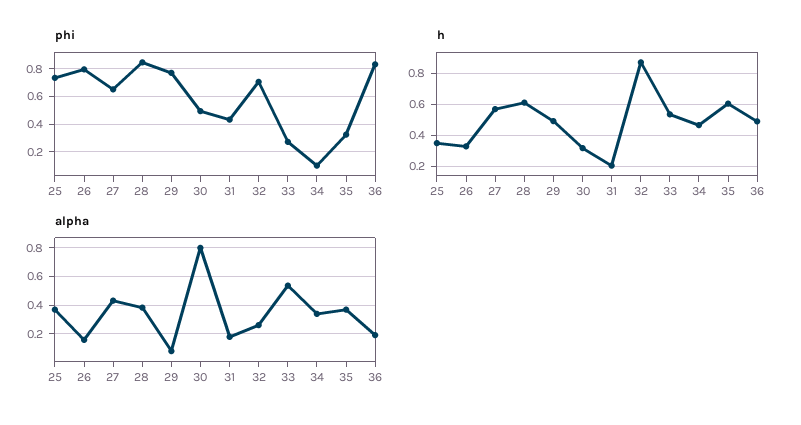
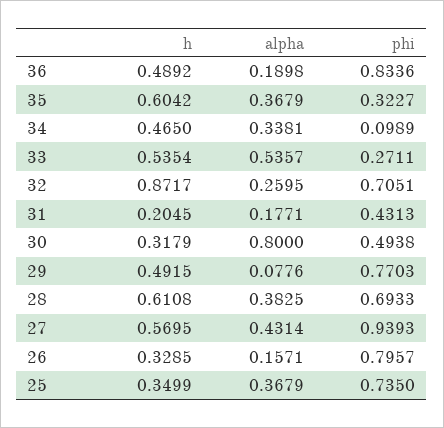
  {
    "phi": {
      "25": 0.735,
      "26": 0.7957,
-     "27": 0.65,
+     "27": 0.9393,
-     "28": 0.85,
+     "28": 0.6933,
      "29": 0.7703,
      "30": 0.4938,
      "31": 0.4313,
      "32": 0.7051,
      "33": 0.2711,
      "34": 0.0989,
      "35": 0.3227,
      "36": 0.8336
    },
    "h": {
      "25": 0.3499,
      "26": 0.3285,
      "27": 0.5695,
      "28": 0.6108,
      "29": 0.4915,
      "30": 0.3179,
      "31": 0.2045,
      "32": 0.8717,
      "33": 0.5354,
      "34": 0.465,
      "35": 0.6042,
      "36": 0.4892
    },
    "alpha": {
      "25": 0.3679,
      "26": 0.1571,
      "27": 0.4314,
      "28": 0.3825,
      "29": 0.0776,
      "30": 0.8,
      "31": 0.1771,
      "32": 0.2595,
      "33": 0.5357,
      "34": 0.3381,
      "35": 0.3679,
      "36": 0.1898
    }
  }

